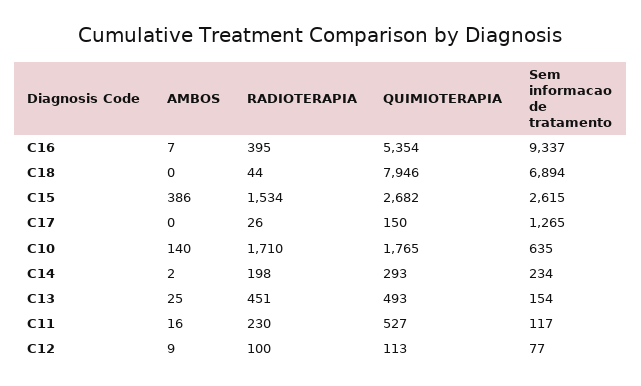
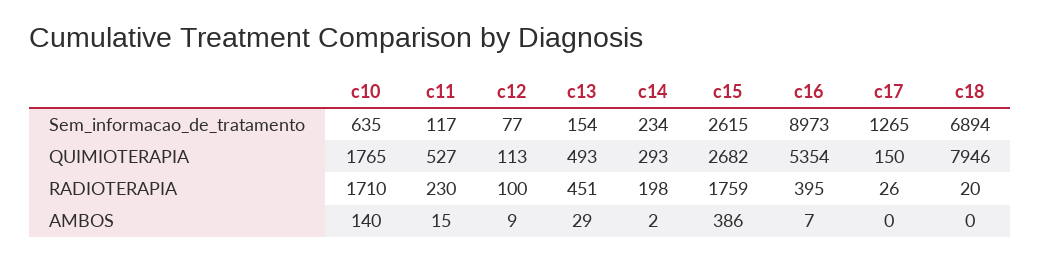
  {
    "AMBOS": {
      "C16": 7,
      "C18": 0,
      "C15": 386,
      "C17": 0,
      "C10": 140,
      "C14": 2,
-     "C13": 25,
+     "C13": 29,
-     "C11": 16,
+     "C11": 15,
      "C12": 9
    },
    "RADIOTERAPIA": {
      "C16": 395,
-     "C18": 44,
+     "C18": 20,
-     "C15": 1534,
+     "C15": 1759,
      "C17": 26,
      "C10": 1710,
      "C14": 198,
      "C13": 451,
      "C11": 230,
      "C12": 100
    },
    "QUIMIOTERAPIA": {
      "C16": 5354,
      "C18": 7946,
      "C15": 2682,
      "C17": 150,
      "C10": 1765,
      "C14": 293,
      "C13": 493,
      "C11": 527,
      "C12": 113
    },
    "Sem informacao de tratamento": {
-     "C16": 9337,
+     "C16": 8973,
      "C18": 6894,
      "C15": 2615,
      "C17": 1265,
      "C10": 635,
      "C14": 234,
      "C13": 154,
      "C11": 117,
      "C12": 77
    }
  }

